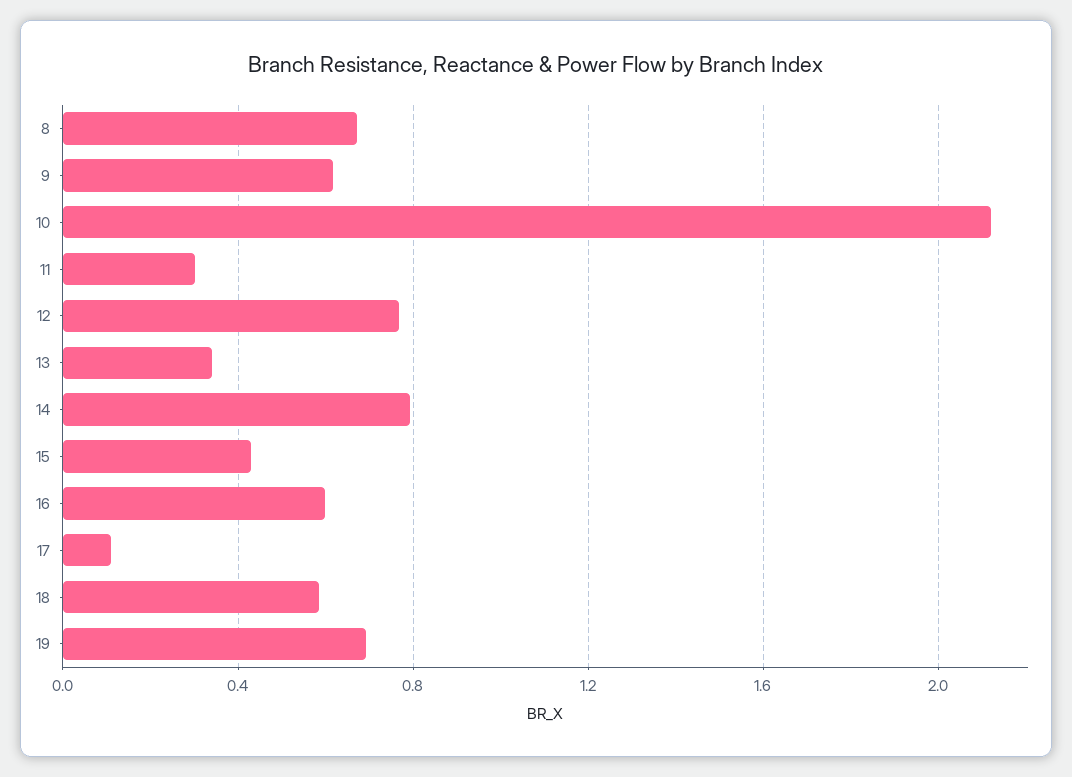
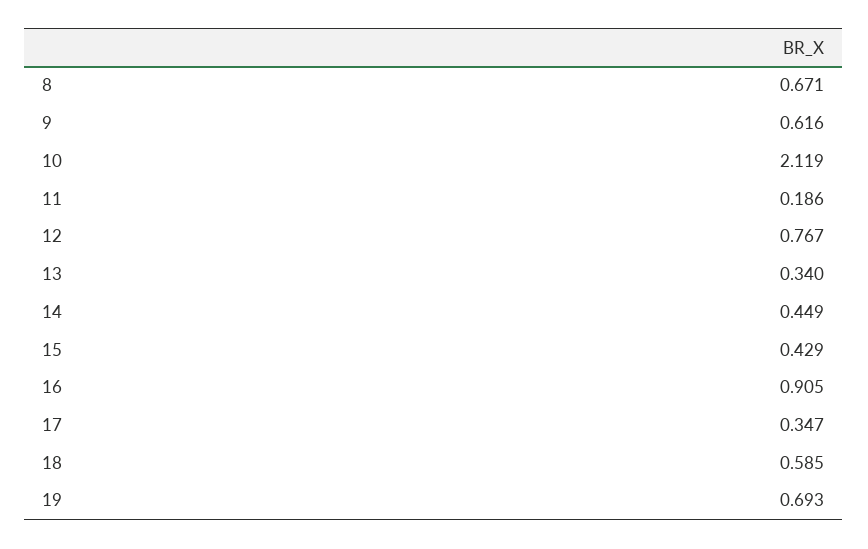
  {
    "8": 0.671,
    "9": 0.616,
    "10": 2.119,
-   "11": 0.3,
+   "11": 0.186,
    "12": 0.767,
    "13": 0.34,
-   "14": 0.8,
+   "14": 0.449,
    "15": 0.429,
-   "16": 0.6,
+   "16": 0.905,
-   "17": 0.1,
+   "17": 0.347,
    "18": 0.585,
    "19": 0.693
  }

